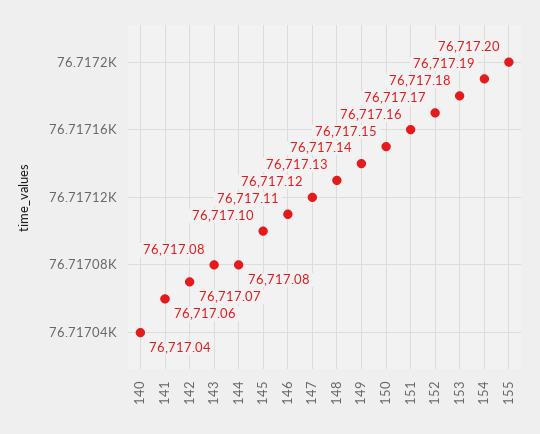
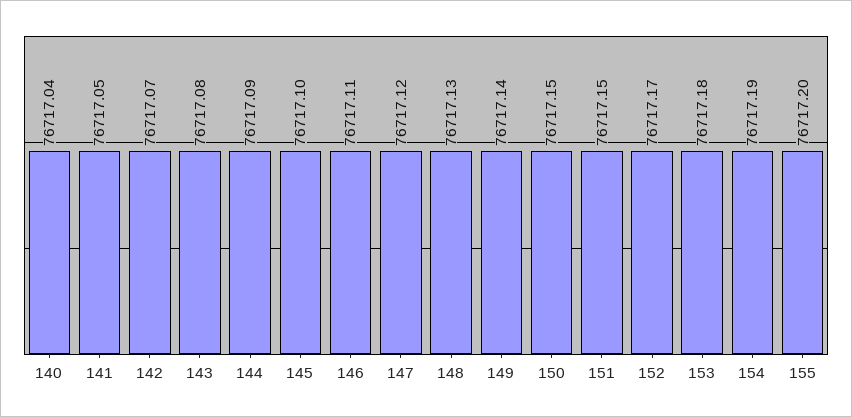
  {
    "140": 76717.04,
-   "141": 76717.06,
+   "141": 76717.05,
    "142": 76717.07,
    "143": 76717.08,
-   "144": 76717.08,
+   "144": 76717.09,
    "145": 76717.1,
    "146": 76717.11,
    "147": 76717.12,
    "148": 76717.13,
    "149": 76717.14,
    "150": 76717.15,
-   "151": 76717.16,
+   "151": 76717.15,
    "152": 76717.17,
    "153": 76717.18,
    "154": 76717.19,
    "155": 76717.2
  }

